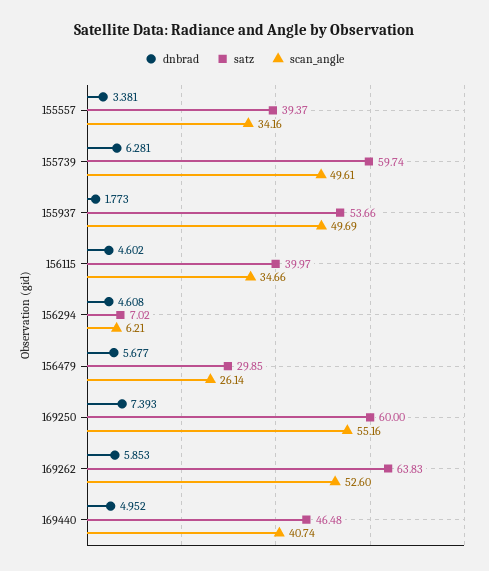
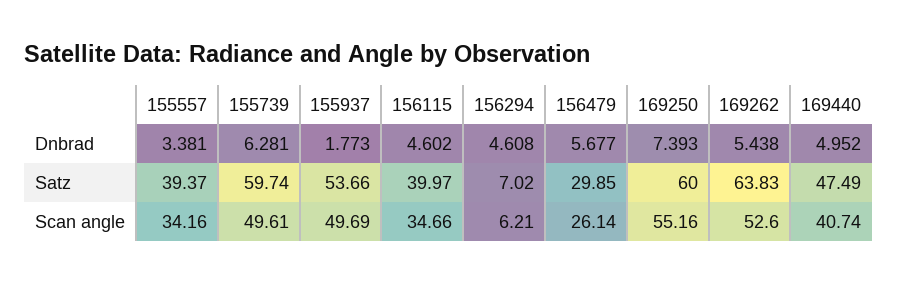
  {
    "dnbrad": {
      "155557": 3.381,
      "155739": 6.281,
      "155937": 1.773,
      "156115": 4.602,
      "156294": 4.608,
      "156479": 5.677,
      "169250": 7.393,
-     "169262": 5.853,
+     "169262": 5.438,
      "169440": 4.952
    },
    "satz": {
      "155557": 39.37,
      "155739": 59.74,
      "155937": 53.66,
      "156115": 39.97,
      "156294": 7.02,
      "156479": 29.85,
      "169250": 60,
      "169262": 63.83,
-     "169440": 46.48
+     "169440": 47.49
    },
    "scan_angle": {
      "155557": 34.16,
      "155739": 49.61,
      "155937": 49.69,
      "156115": 34.66,
      "156294": 6.21,
      "156479": 26.14,
      "169250": 55.16,
      "169262": 52.6,
      "169440": 40.74
    }
  }

